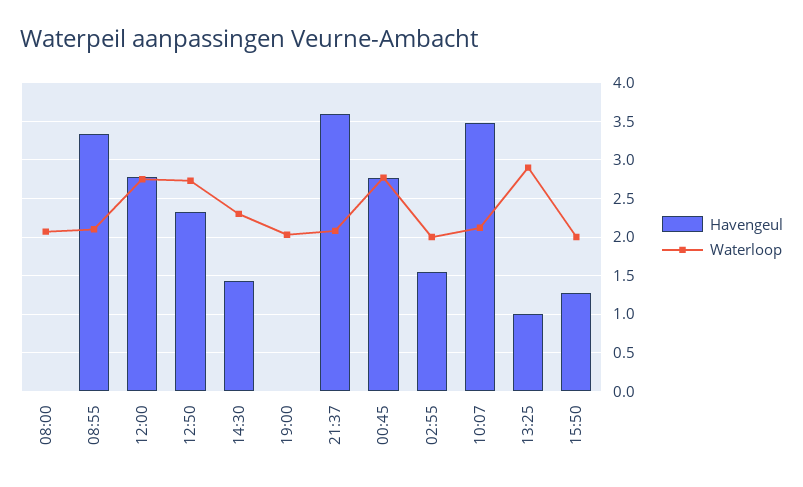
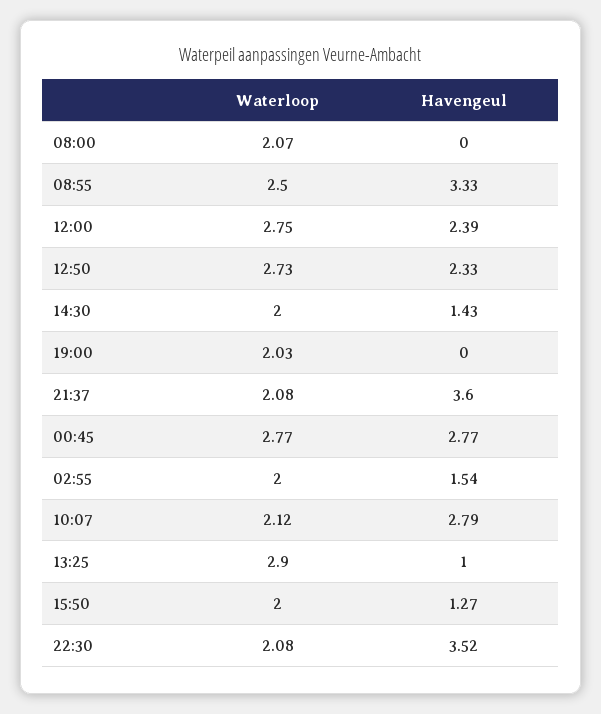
  {
    "Havengeul": {
      "08:00": 0,
      "08:55": 3.33,
-     "12:00": 2.8,
+     "12:00": 2.39,
      "12:50": 2.33,
      "14:30": 1.43,
      "19:00": 0,
      "21:37": 3.6,
      "00:45": 2.77,
      "02:55": 1.54,
-     "10:07": 3.5,
+     "10:07": 2.79,
      "13:25": 1,
-     "15:50": 1.27
+     "15:50": 1.27,
+     "22:30": 3.52
    },
    "Waterloop": {
      "08:00": 2.07,
-     "08:55": 2.1,
+     "08:55": 2.5,
      "12:00": 2.75,
      "12:50": 2.73,
-     "14:30": 2.3,
+     "14:30": 2,
      "19:00": 2.03,
      "21:37": 2.08,
      "00:45": 2.77,
      "02:55": 2,
      "10:07": 2.12,
      "13:25": 2.9,
-     "15:50": 2
+     "15:50": 2,
+     "22:30": 2.08
    }
  }

